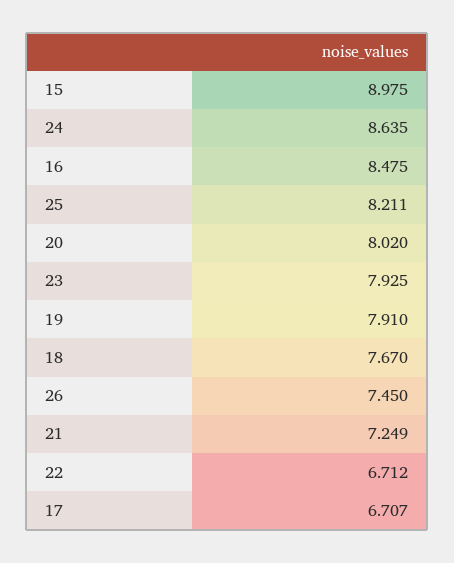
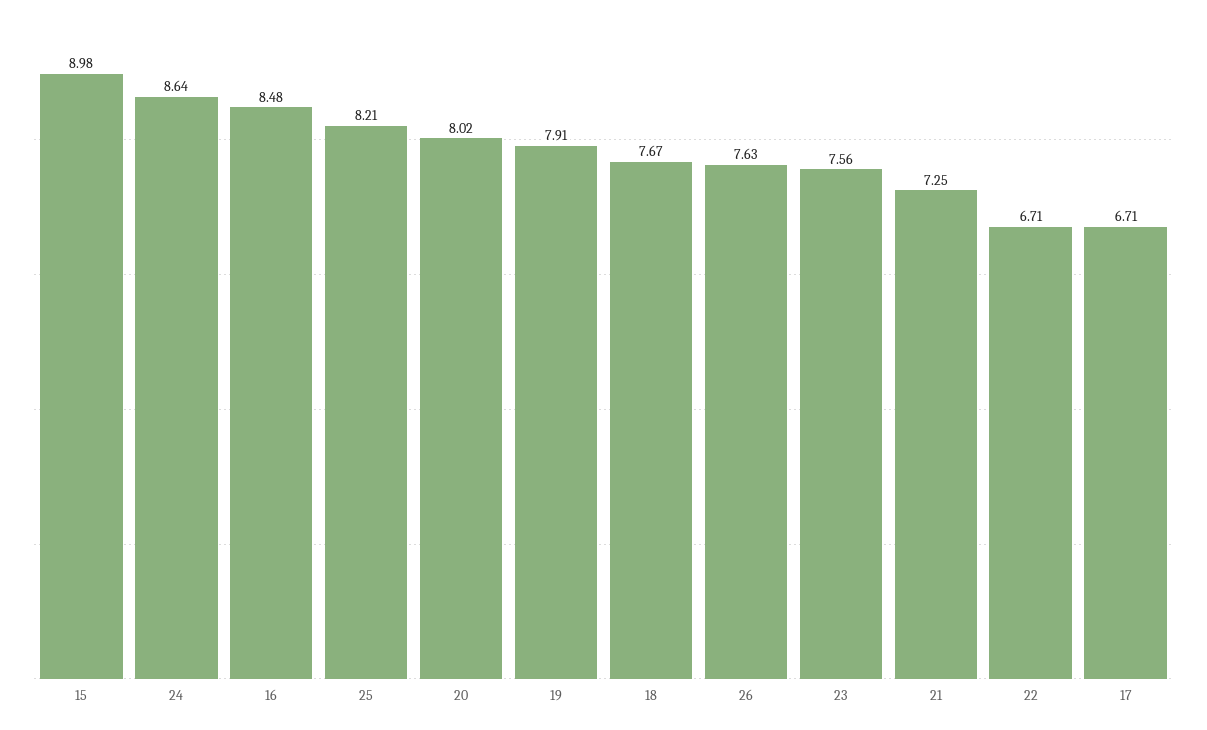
  {
    "15": 8.975,
    "24": 8.635,
    "16": 8.475,
    "25": 8.211,
    "20": 8.02,
-   "23": 7.925,
+   "23": 7.56,
    "19": 7.91,
    "18": 7.67,
-   "26": 7.45,
+   "26": 7.63,
    "21": 7.249,
    "22": 6.712,
    "17": 6.707
  }

